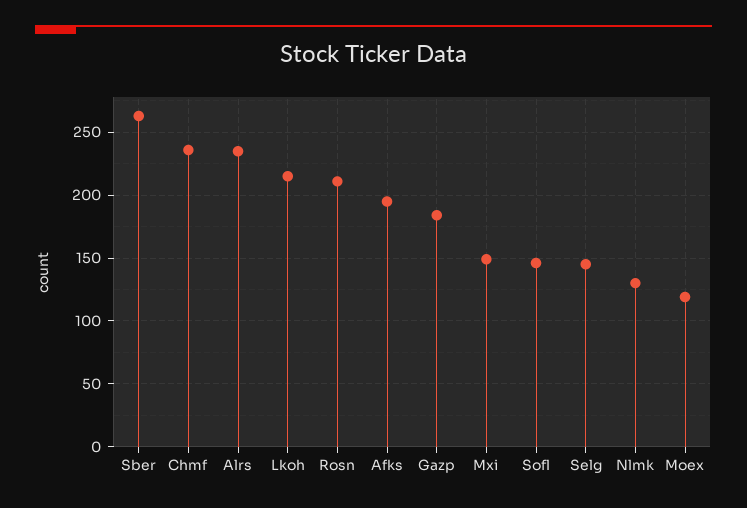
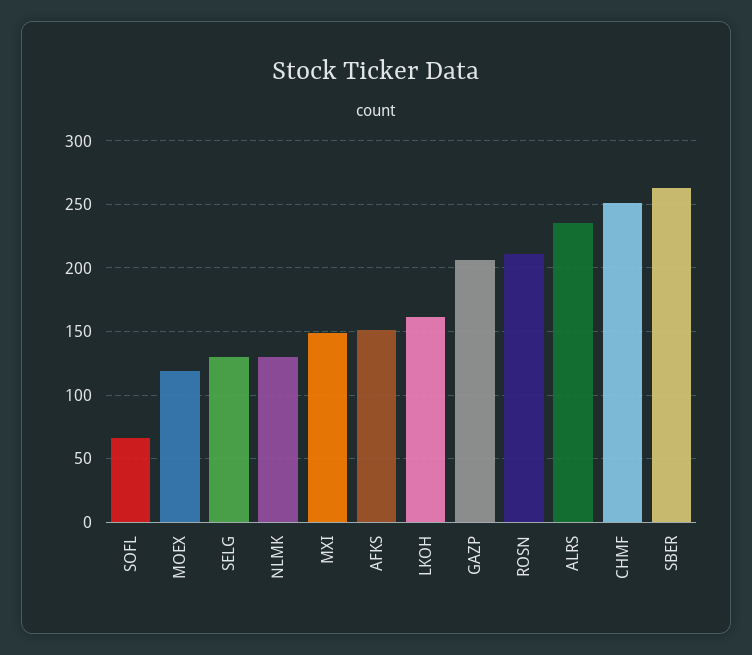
  {
    "Sber": 265,
-   "Chmf": 235,
+   "Chmf": 250,
    "Alrs": 235,
-   "Lkoh": 215,
+   "Lkoh": 160,
    "Rosn": 210,
-   "Afks": 195,
+   "Afks": 150,
-   "Gazp": 185,
+   "Gazp": 205,
    "Mxi": 150,
-   "Sofl": 145,
+   "Sofl": 65,
-   "Selg": 145,
+   "Selg": 130,
    "Nlmk": 130,
    "Moex": 120
  }

